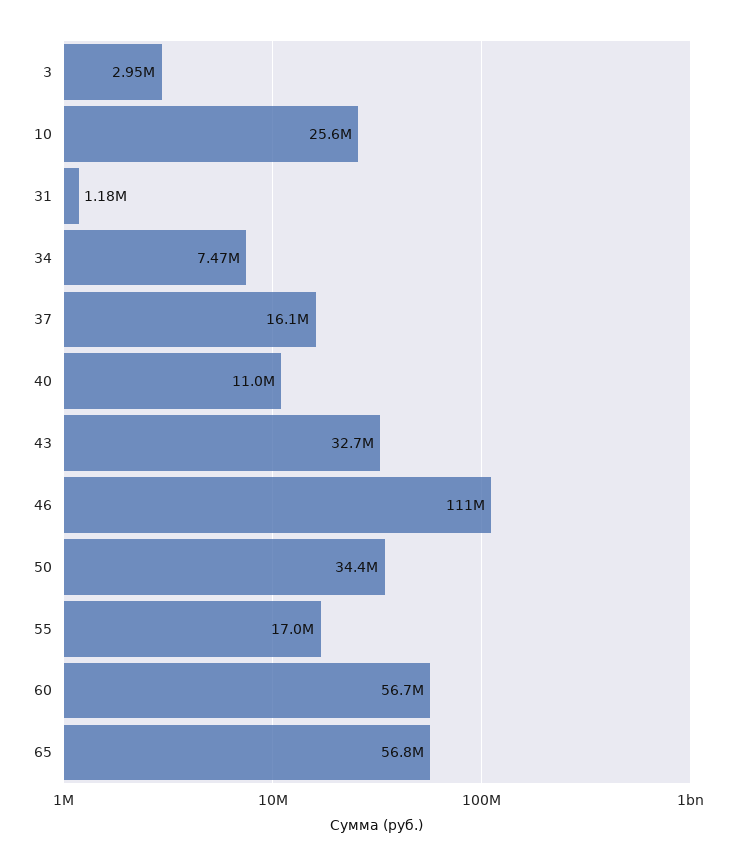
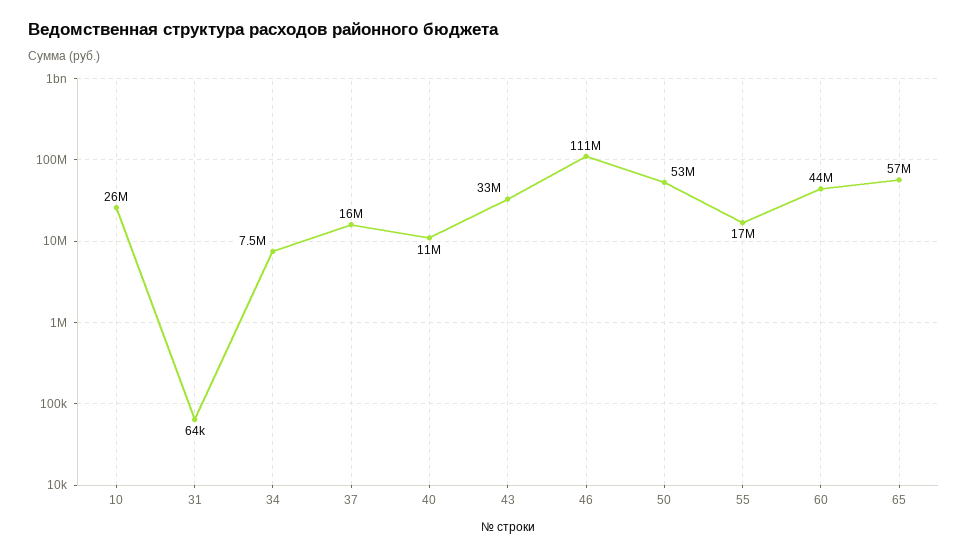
  {
-   "3": 2950000,
    "10": 25600000,
-   "31": 1180000,
+   "31": 64000,
    "34": 7470000,
    "37": 16100000,
    "40": 11000000,
    "43": 32700000,
    "46": 111000000,
-   "50": 34400000,
+   "50": 53000000,
    "55": 17000000,
-   "60": 56700000,
+   "60": 44000000,
    "65": 56800000
  }

